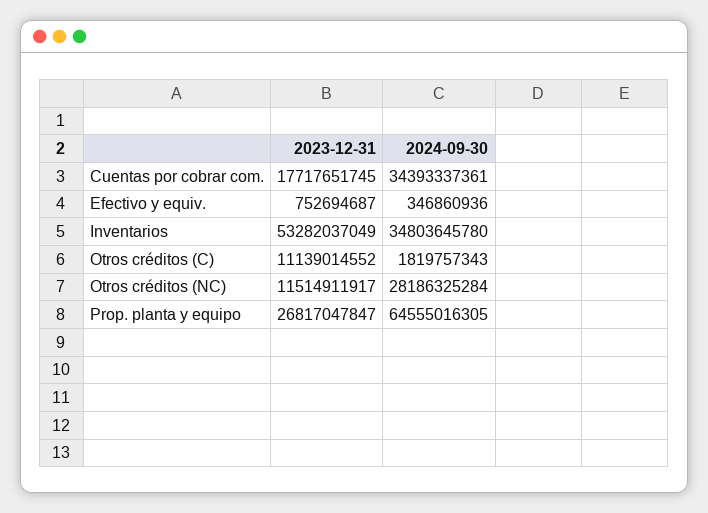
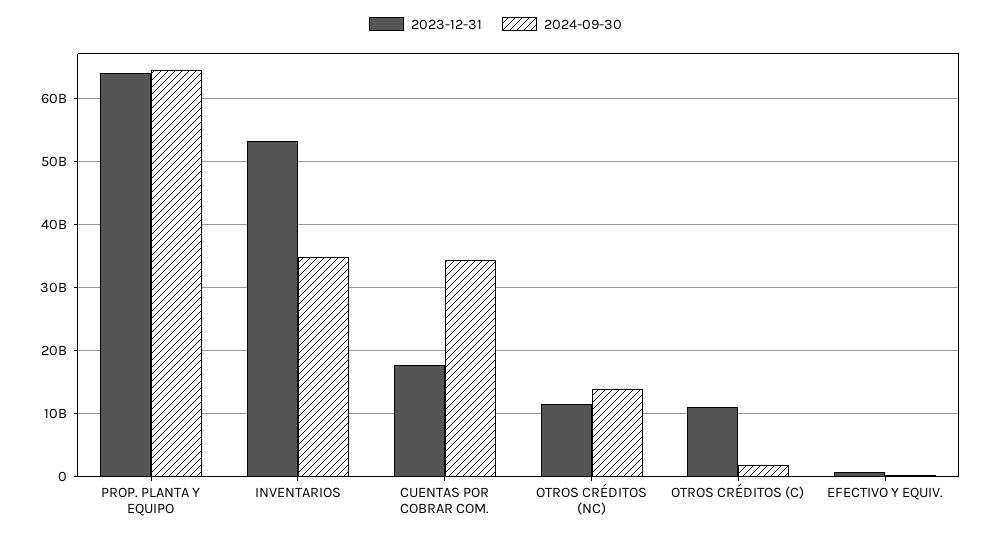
  {
    "2023-12-31": {
      "Cuentas por cobrar com.": 17717651745,
      "Efectivo y equiv.": 752694687,
      "Inventarios": 53282037049,
      "Otros créditos (C)": 11139014552,
      "Otros créditos (NC)": 11514911917,
-     "Prop. planta y equipo": 26817047847
+     "Prop. planta y equipo": 64000000000
    },
    "2024-09-30": {
      "Cuentas por cobrar com.": 34393337361,
      "Efectivo y equiv.": 346860936,
      "Inventarios": 34803645780,
      "Otros créditos (C)": 1819757343,
-     "Otros créditos (NC)": 28186325284,
+     "Otros créditos (NC)": 14000000000,
      "Prop. planta y equipo": 64555016305
    }
  }

